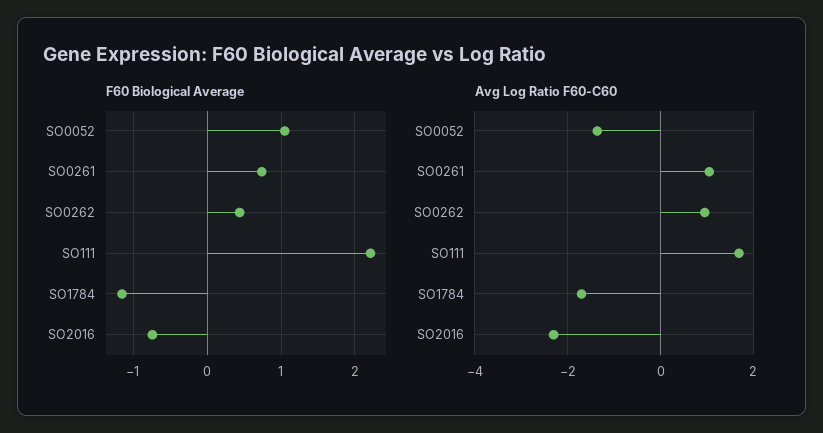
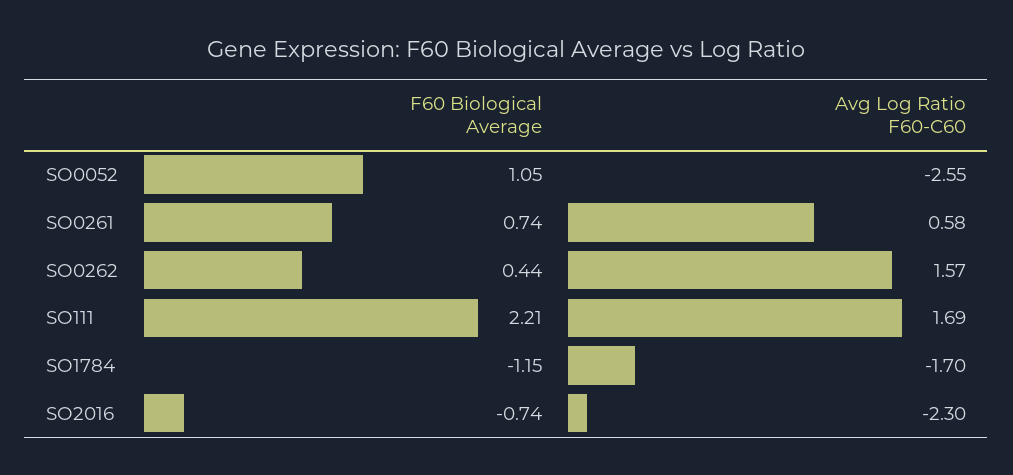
  {
    "F60 Biological Average": {
      "SO0052": 1.05,
      "SO0261": 0.74,
      "SO0262": 0.44,
      "SO111": 2.21,
      "SO1784": -1.15,
      "SO2016": -0.74
    },
    "Avg Log Ratio F60-C60": {
-     "SO0052": -1.4,
+     "SO0052": -2.55,
-     "SO0261": 1,
+     "SO0261": 0.58,
-     "SO0262": 1,
+     "SO0262": 1.57,
      "SO111": 1.69,
      "SO1784": -1.7,
      "SO2016": -2.3
    }
  }

